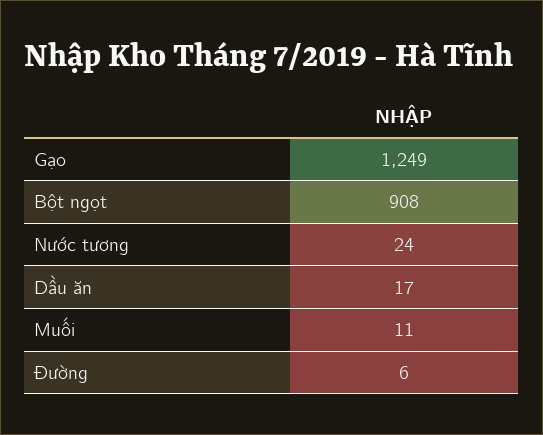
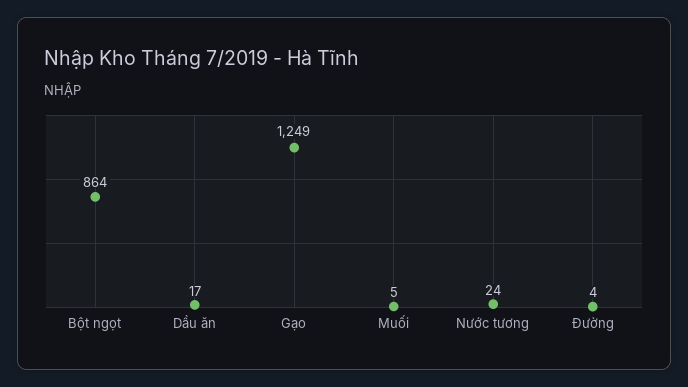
  {
    "Gạo": 1249,
-   "Bột ngọt": 908,
+   "Bột ngọt": 864,
    "Nước tương": 24,
    "Dầu ăn": 17,
-   "Muối": 11,
+   "Muối": 5,
-   "Đường": 6
+   "Đường": 4
  }

